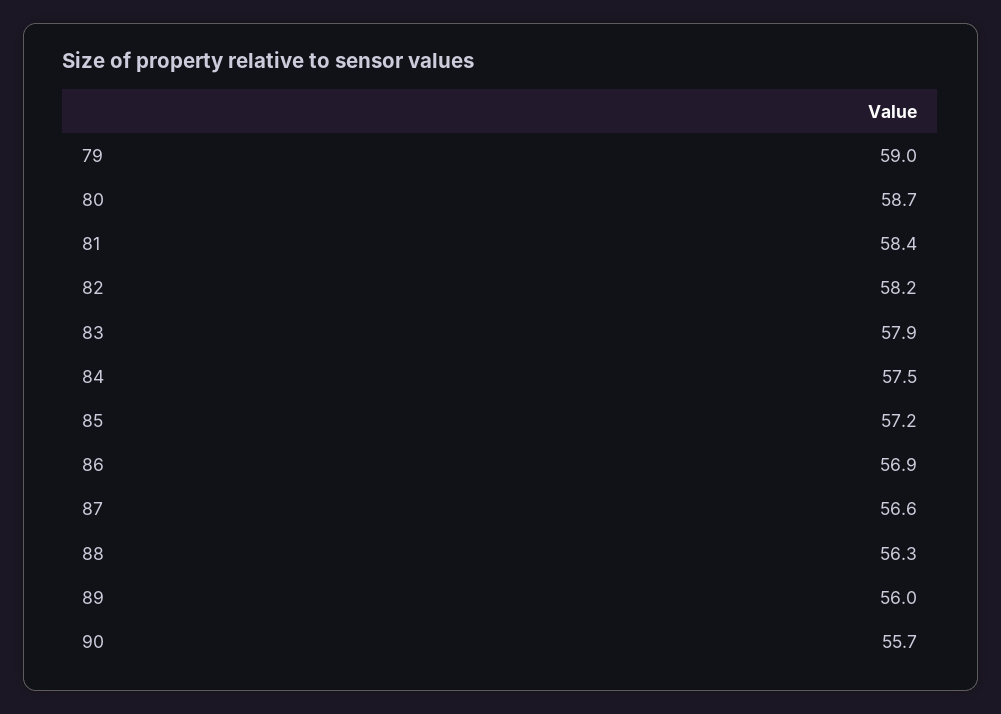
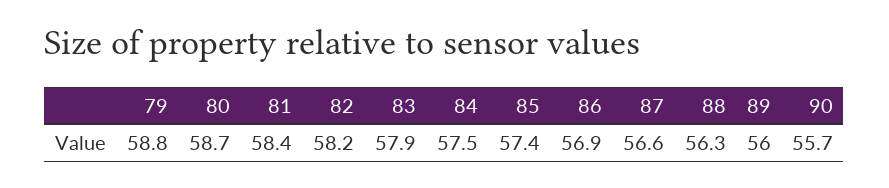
  {
-   "79": 59,
+   "79": 58.8,
    "80": 58.7,
    "81": 58.4,
    "82": 58.2,
    "83": 57.9,
    "84": 57.5,
-   "85": 57.2,
+   "85": 57.4,
    "86": 56.9,
    "87": 56.6,
    "88": 56.3,
    "89": 56,
    "90": 55.7
  }

